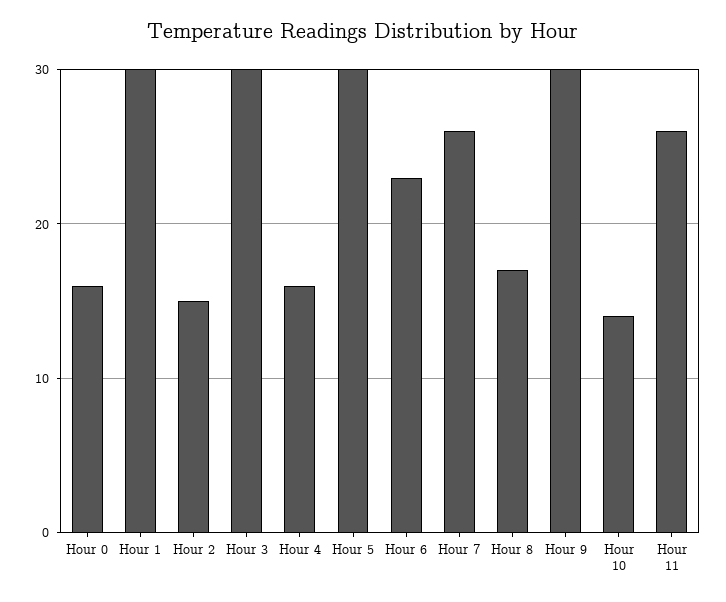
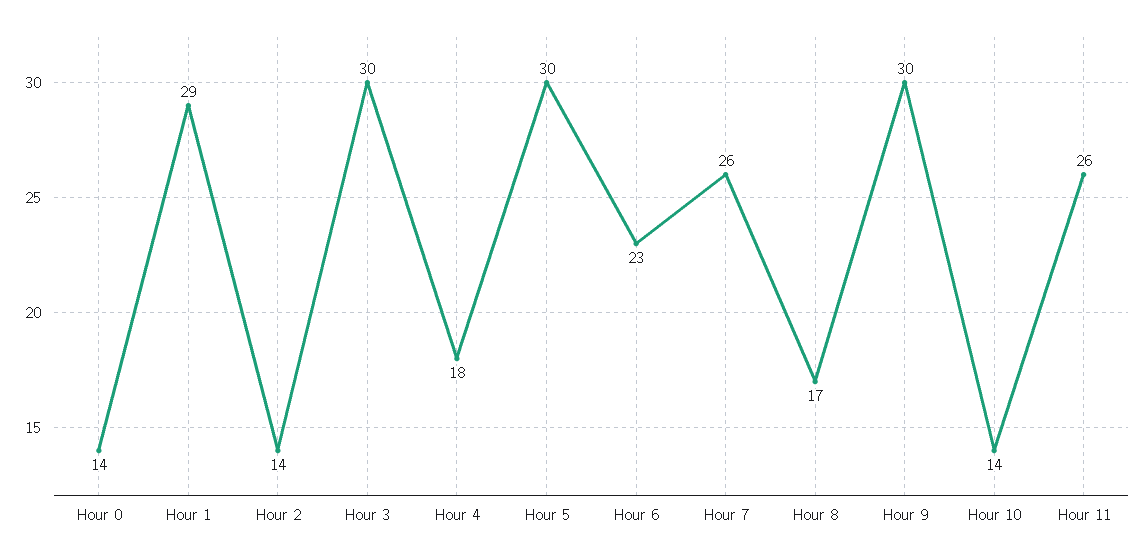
  {
-   "Hour 0": 16,
+   "Hour 0": 14,
-   "Hour 1": 30,
+   "Hour 1": 29,
-   "Hour 2": 15,
+   "Hour 2": 14,
    "Hour 3": 30,
-   "Hour 4": 16,
+   "Hour 4": 18,
    "Hour 5": 30,
    "Hour 6": 23,
    "Hour 7": 26,
    "Hour 8": 17,
    "Hour 9": 30,
    "Hour 10": 14,
    "Hour 11": 26
  }

